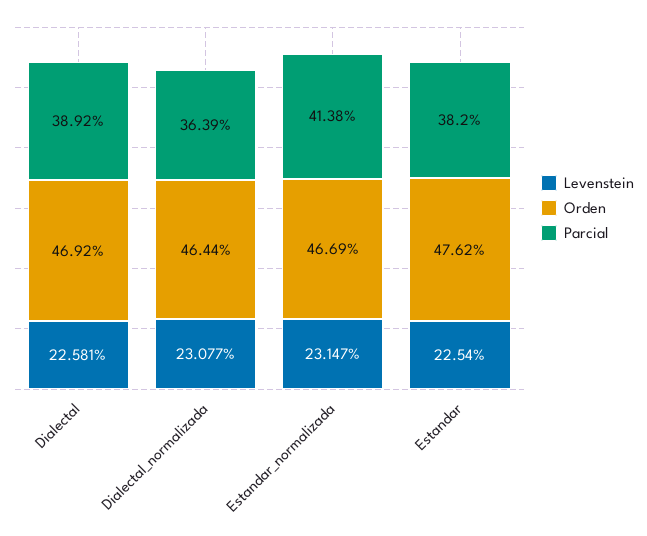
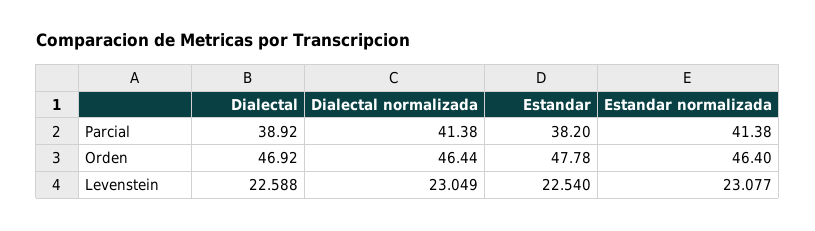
  {
    "Levenstein": {
-     "Dialectal": 22.581,
+     "Dialectal": 22.588,
-     "Dialectal_normalizada": 23.077,
+     "Dialectal_normalizada": 23.049,
-     "Estandar_normalizada": 23.147,
+     "Estandar_normalizada": 23.077,
      "Estandar": 22.54
    },
    "Orden": {
      "Dialectal": 46.92,
      "Dialectal_normalizada": 46.44,
-     "Estandar_normalizada": 46.69,
+     "Estandar_normalizada": 46.4,
-     "Estandar": 47.62
+     "Estandar": 47.78
    },
    "Parcial": {
      "Dialectal": 38.92,
-     "Dialectal_normalizada": 36.39,
+     "Dialectal_normalizada": 41.38,
      "Estandar_normalizada": 41.38,
      "Estandar": 38.2
    }
  }

